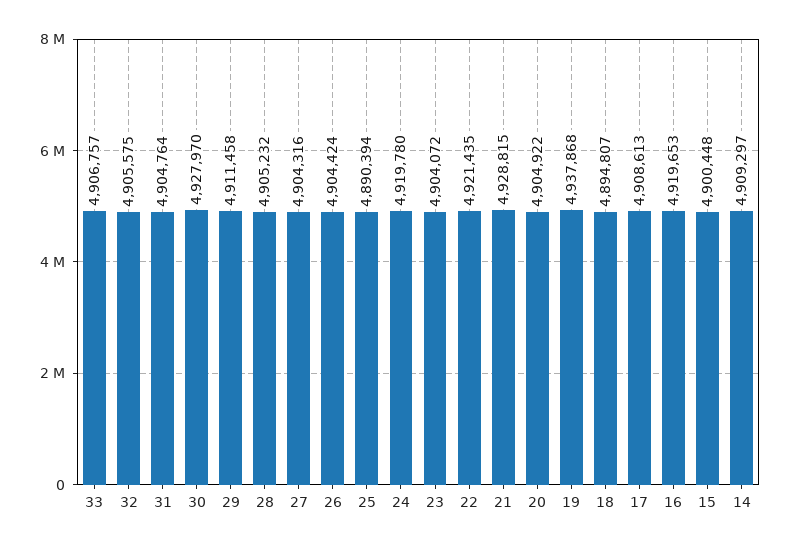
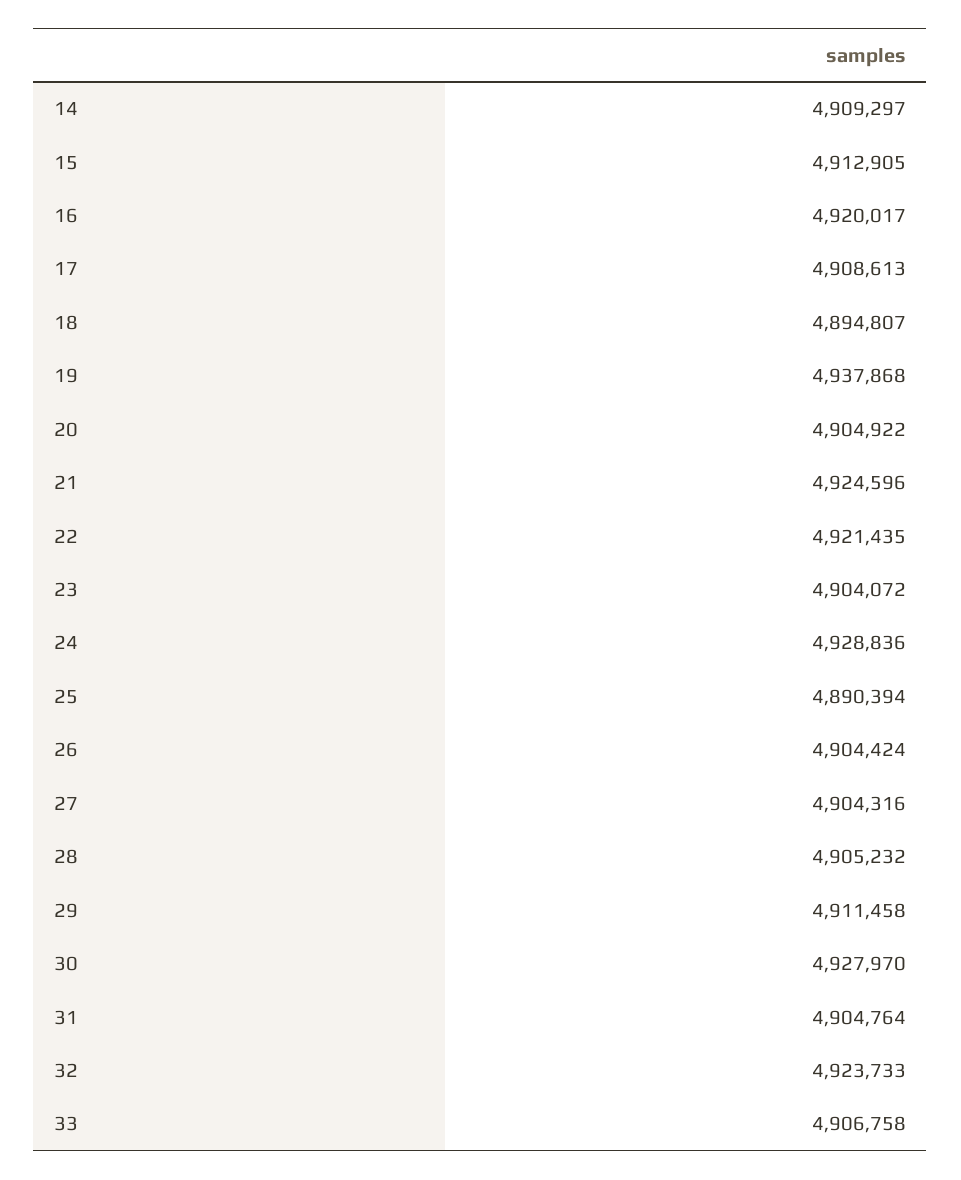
  {
-   "33": 4906757,
+   "33": 4906758,
-   "32": 4905575,
+   "32": 4923733,
    "31": 4904764,
    "30": 4927970,
    "29": 4911458,
    "28": 4905232,
    "27": 4904316,
    "26": 4904424,
    "25": 4890394,
-   "24": 4919780,
+   "24": 4928836,
    "23": 4904072,
    "22": 4921435,
-   "21": 4928815,
+   "21": 4924596,
    "20": 4904922,
    "19": 4937868,
    "18": 4894807,
    "17": 4908613,
-   "16": 4919653,
+   "16": 4920017,
-   "15": 4900448,
+   "15": 4912905,
    "14": 4909297
  }

